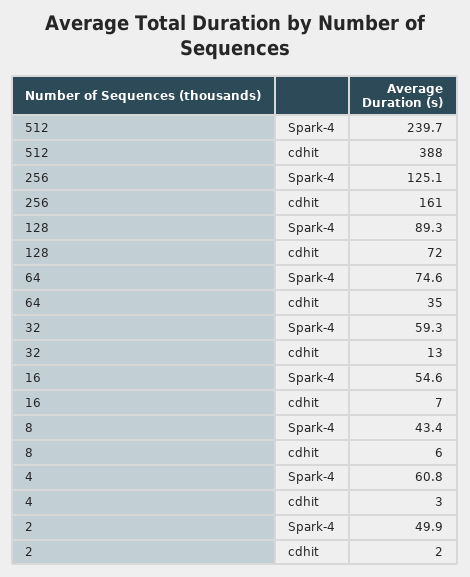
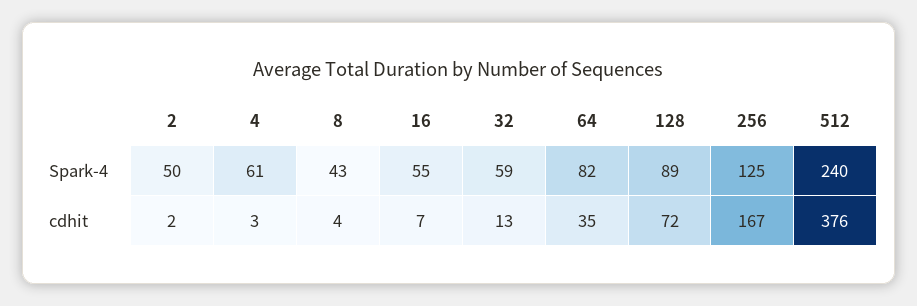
  {
    "512": {
      "Spark-4": 239.7,
-     "cdhit": 388
+     "cdhit": 376
    },
    "256": {
      "Spark-4": 125.1,
-     "cdhit": 161
+     "cdhit": 167
    },
    "128": {
      "Spark-4": 89.3,
      "cdhit": 72
    },
    "64": {
-     "Spark-4": 74.6,
+     "Spark-4": 82,
      "cdhit": 35
    },
    "32": {
      "Spark-4": 59.3,
      "cdhit": 13
    },
    "16": {
      "Spark-4": 54.6,
      "cdhit": 7
    },
    "8": {
      "Spark-4": 43.4,
-     "cdhit": 6
+     "cdhit": 4
    },
    "4": {
      "Spark-4": 60.8,
      "cdhit": 3
    },
    "2": {
      "Spark-4": 49.9,
      "cdhit": 2
    }
  }

